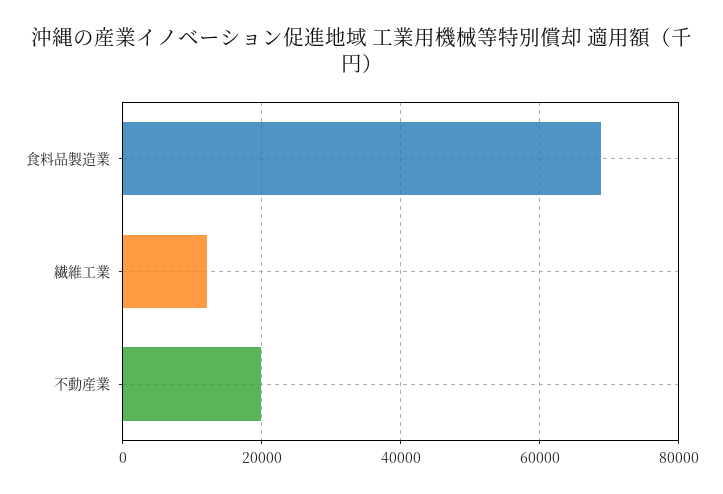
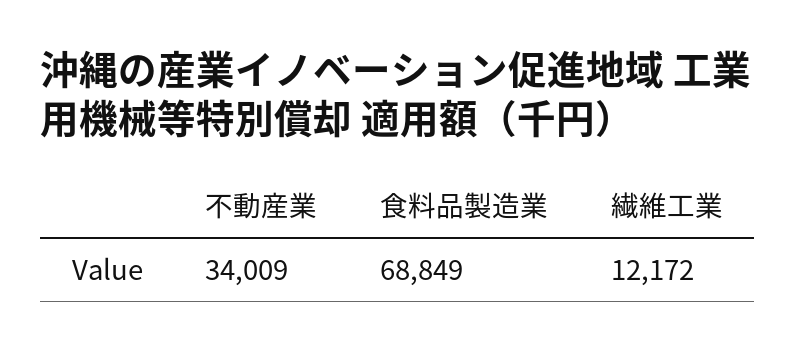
  {
    "食料品製造業": 68849,
    "繊維工業": 12172,
-   "不動産業": 20000
+   "不動産業": 34009
  }

